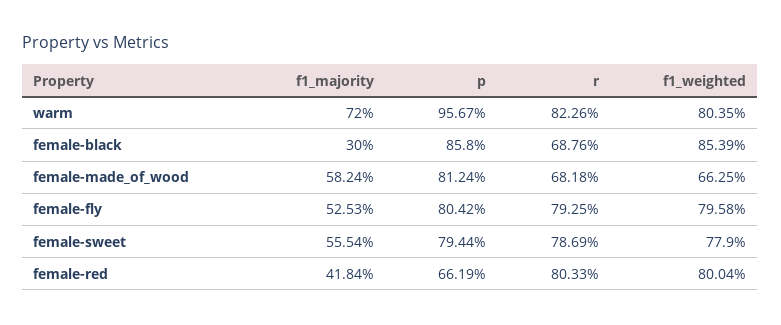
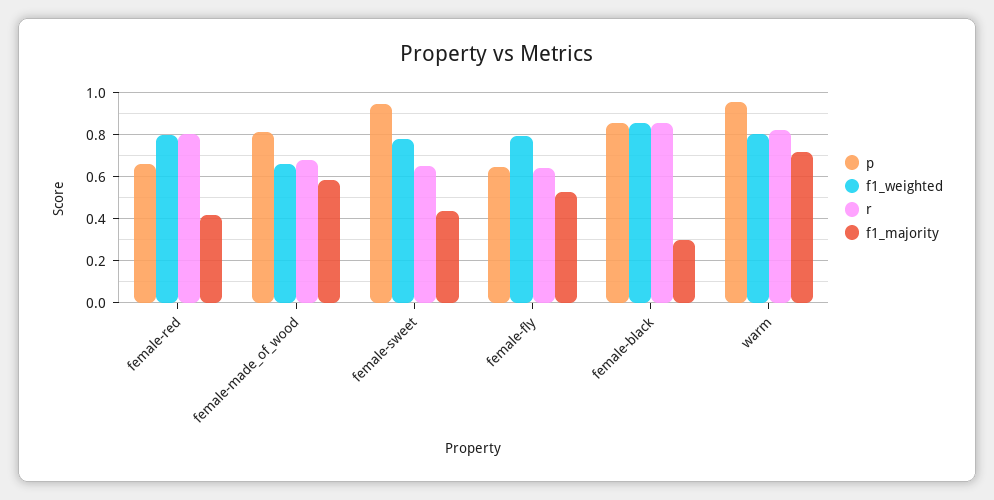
  {
    "f1_majority": {
      "warm": 0.72,
      "female-black": 0.3,
      "female-made_of_wood": 0.5824,
      "female-fly": 0.5253,
-     "female-sweet": 0.5554,
+     "female-sweet": 0.45,
      "female-red": 0.4184
    },
    "p": {
      "warm": 0.9567,
      "female-black": 0.858,
      "female-made_of_wood": 0.8124,
-     "female-fly": 0.8042,
+     "female-fly": 0.65,
-     "female-sweet": 0.7944,
+     "female-sweet": 0.95,
      "female-red": 0.6619
    },
    "r": {
      "warm": 0.8226,
-     "female-black": 0.6876,
+     "female-black": 0.85,
      "female-made_of_wood": 0.6818,
-     "female-fly": 0.7925,
+     "female-fly": 0.65,
-     "female-sweet": 0.7869,
+     "female-sweet": 0.65,
      "female-red": 0.8033
    },
    "f1_weighted": {
      "warm": 0.8035,
      "female-black": 0.8539,
      "female-made_of_wood": 0.6625,
      "female-fly": 0.7958,
      "female-sweet": 0.779,
      "female-red": 0.8004
    }
  }

